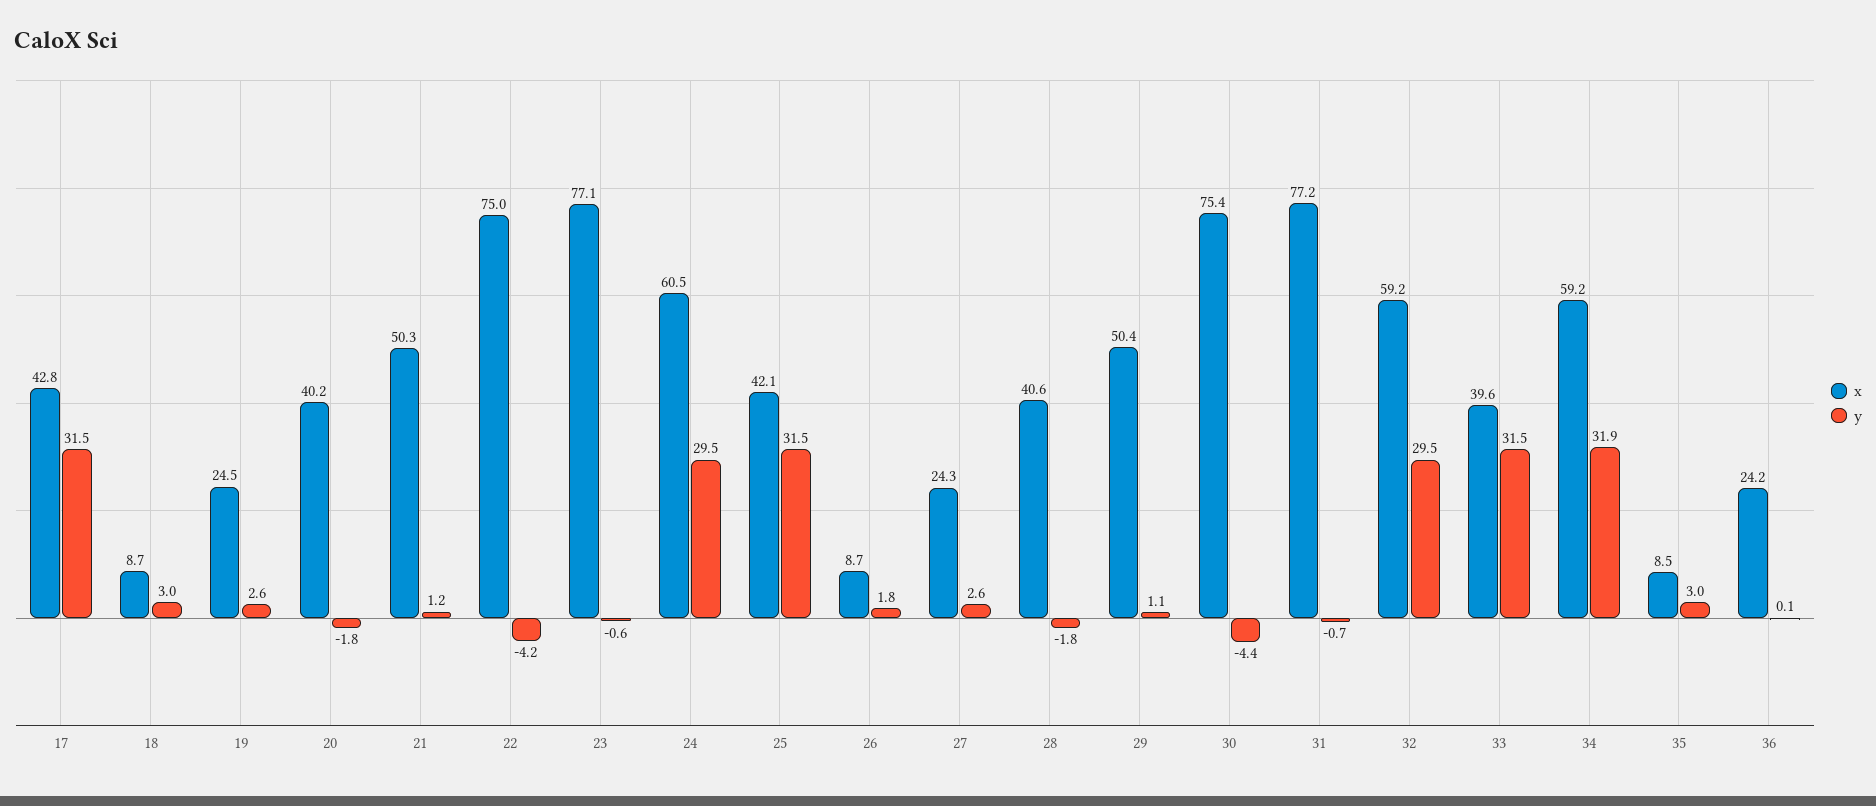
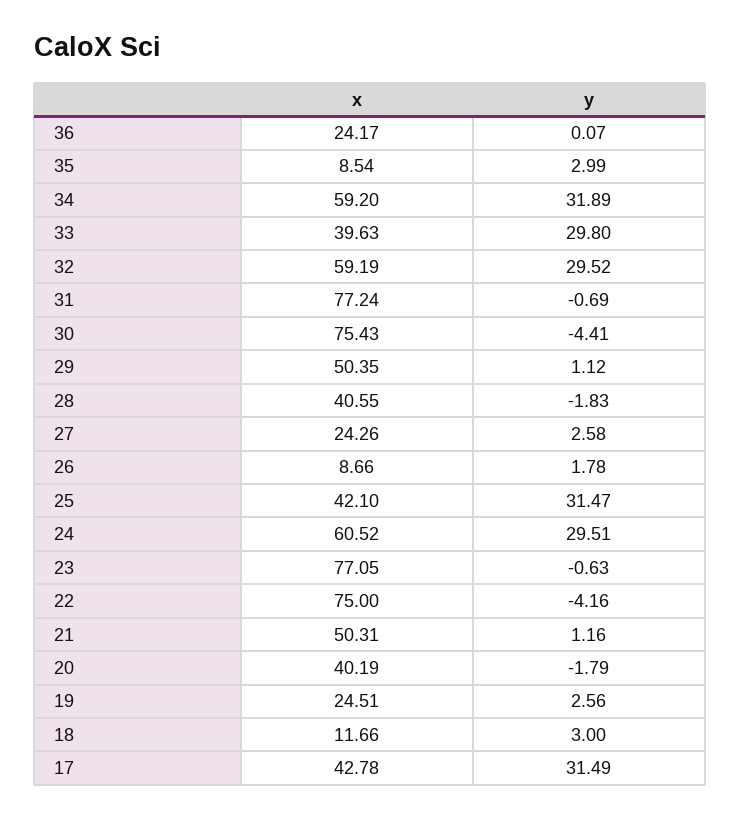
  {
    "x": {
      "17": 42.78,
-     "18": 8.7,
+     "18": 11.66,
      "19": 24.51,
      "20": 40.19,
      "21": 50.31,
      "22": 75,
      "23": 77.05,
      "24": 60.52,
      "25": 42.1,
      "26": 8.66,
      "27": 24.26,
      "28": 40.55,
      "29": 50.35,
      "30": 75.43,
      "31": 77.24,
      "32": 59.19,
      "33": 39.63,
      "34": 59.2,
      "35": 8.54,
      "36": 24.17
    },
    "y": {
      "17": 31.49,
      "18": 3,
      "19": 2.56,
      "20": -1.79,
      "21": 1.16,
      "22": -4.16,
      "23": -0.63,
      "24": 29.51,
      "25": 31.47,
      "26": 1.78,
      "27": 2.58,
      "28": -1.83,
      "29": 1.12,
      "30": -4.41,
      "31": -0.69,
      "32": 29.52,
-     "33": 31.5,
+     "33": 29.8,
      "34": 31.89,
      "35": 2.99,
      "36": 0.07
    }
  }

